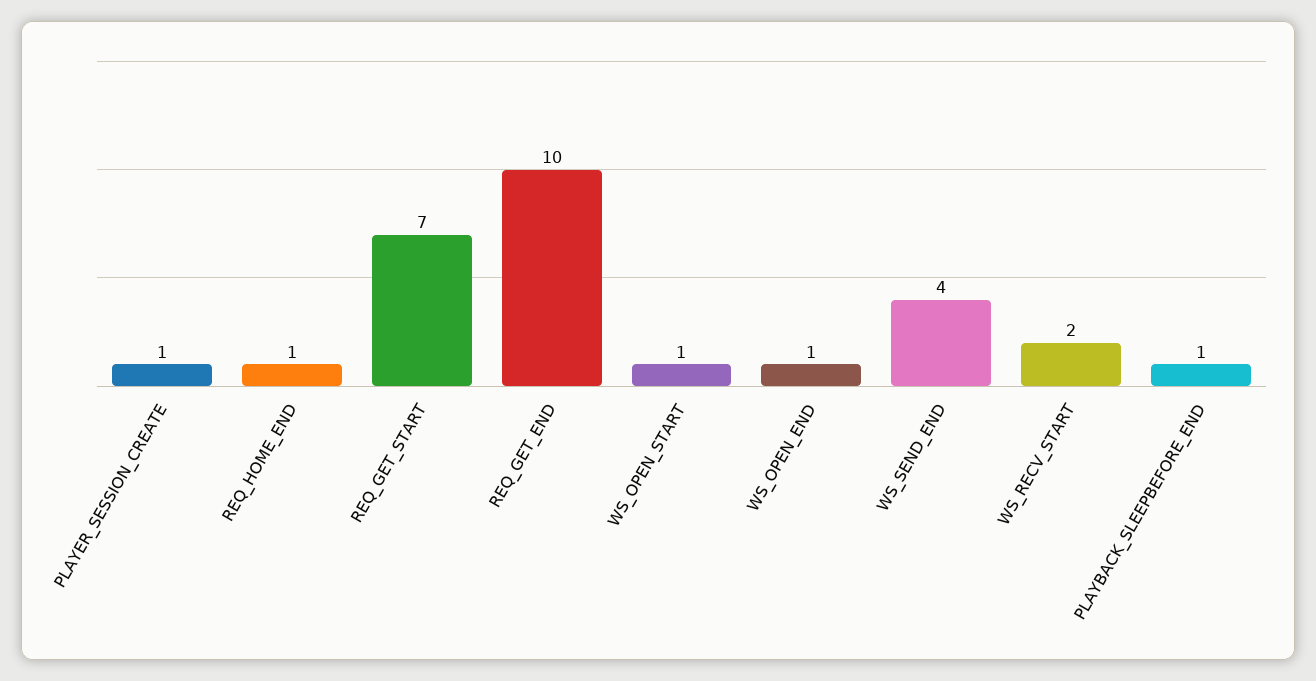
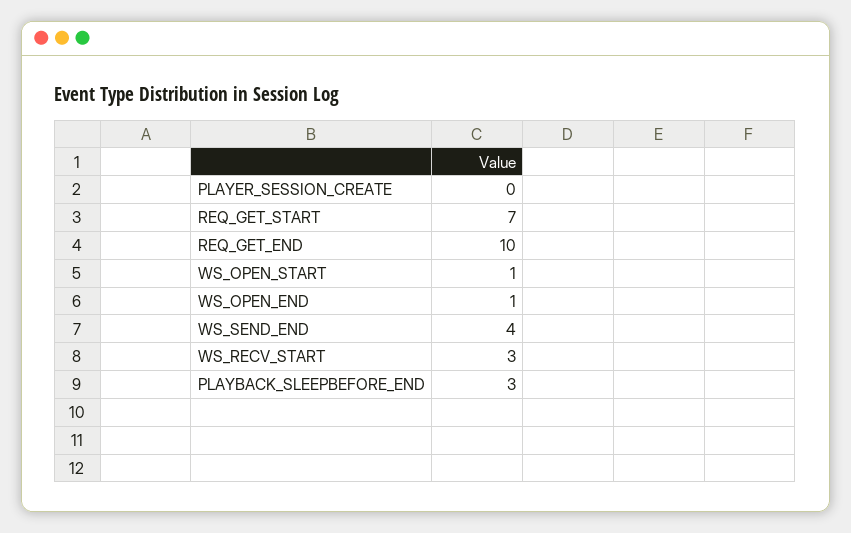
  {
-   "PLAYER_SESSION_CREATE": 1,
+   "PLAYER_SESSION_CREATE": 0,
-   "REQ_HOME_END": 1,
    "REQ_GET_START": 7,
    "REQ_GET_END": 10,
    "WS_OPEN_START": 1,
    "WS_OPEN_END": 1,
    "WS_SEND_END": 4,
-   "WS_RECV_START": 2,
+   "WS_RECV_START": 3,
-   "PLAYBACK_SLEEPBEFORE_END": 1
+   "PLAYBACK_SLEEPBEFORE_END": 3
  }

